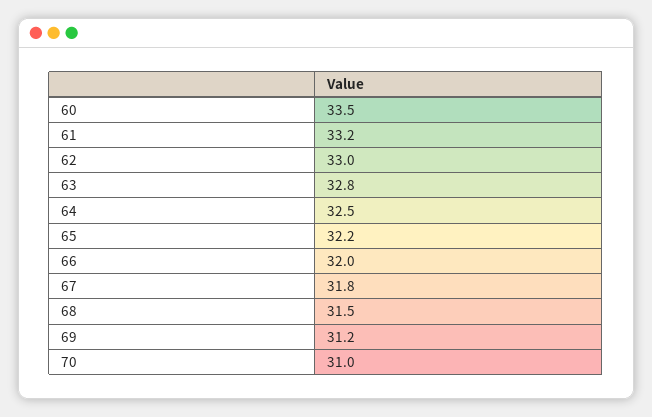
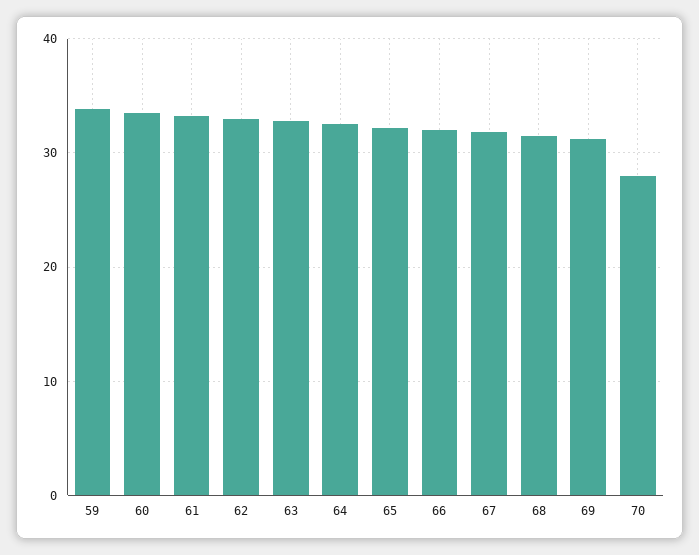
  {
    "60": 33.5,
    "61": 33.2,
    "62": 33,
    "63": 32.8,
    "64": 32.5,
    "65": 32.2,
    "66": 32,
    "67": 31.8,
    "68": 31.5,
    "69": 31.2,
-   "70": 31
+   "70": 28,
+   "59": 34
  }

